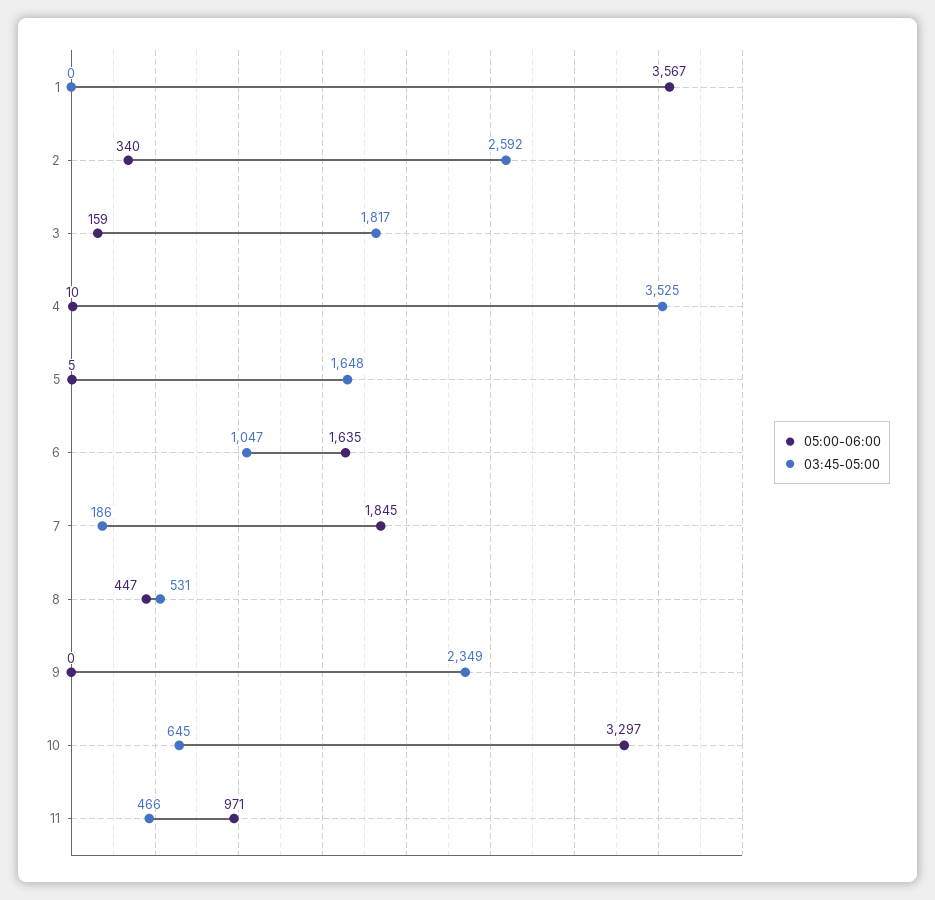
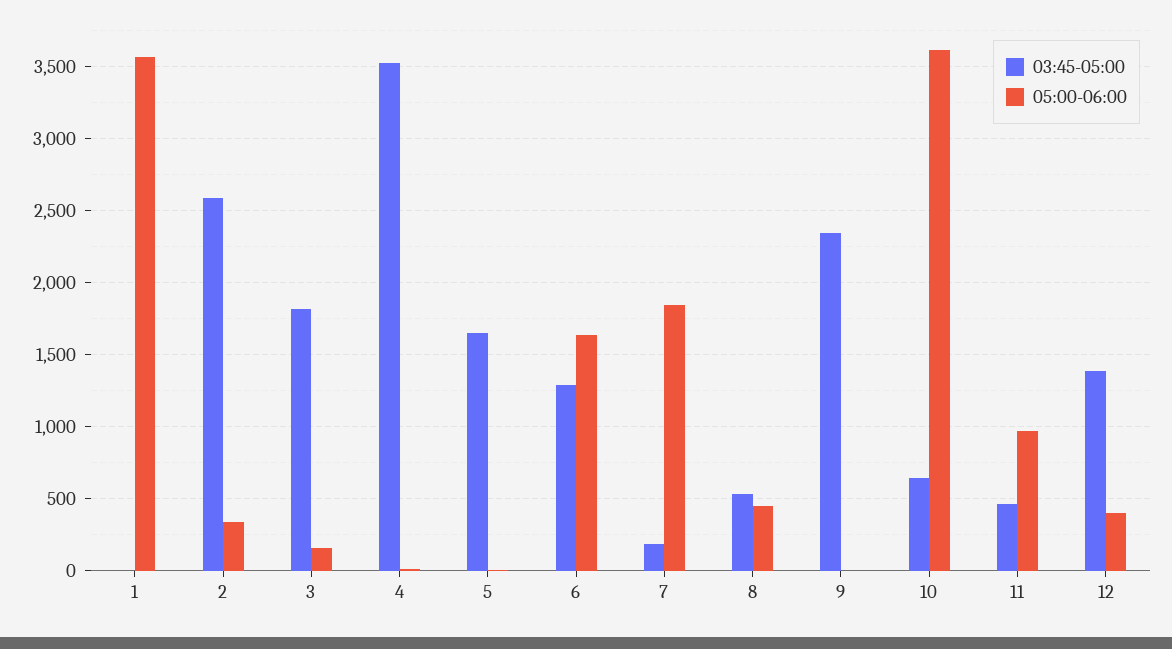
  {
    "05:00-06:00": {
      "1": 3567,
      "2": 340,
      "3": 159,
      "4": 10,
      "5": 5,
      "6": 1635,
      "7": 1845,
      "8": 447,
      "9": 0,
-     "10": 3297,
+     "10": 3600,
-     "11": 971
+     "11": 971,
+     "12": 400
    },
    "03:45-05:00": {
      "1": 0,
      "2": 2592,
      "3": 1817,
      "4": 3525,
      "5": 1648,
-     "6": 1047,
+     "6": 1300,
      "7": 186,
      "8": 531,
      "9": 2349,
      "10": 645,
-     "11": 466
+     "11": 466,
+     "12": 1400
    }
  }

